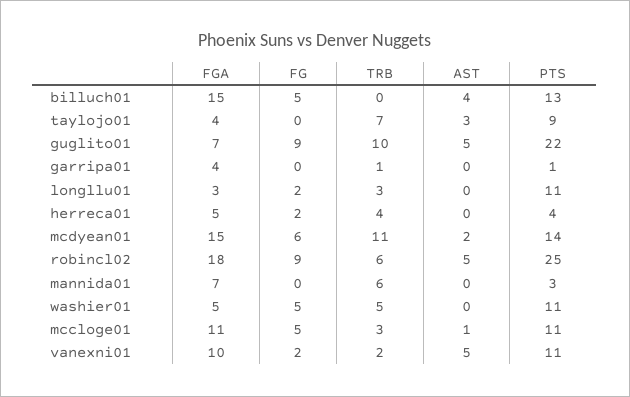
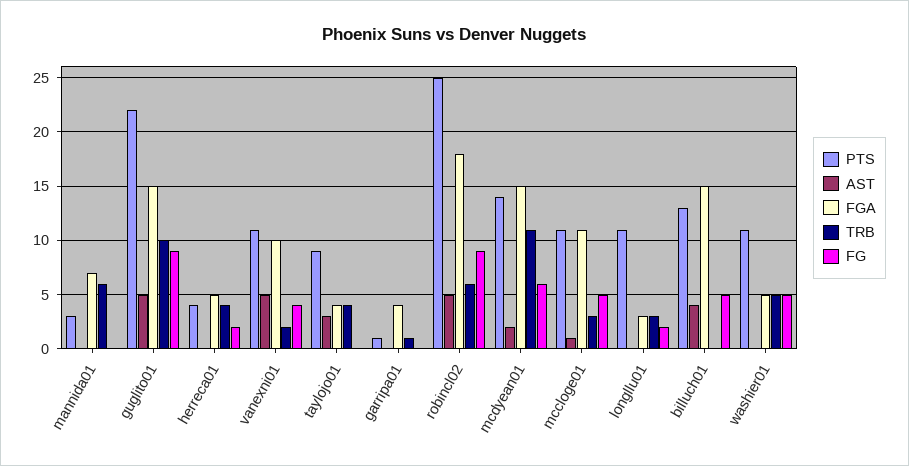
  {
    "FGA": {
      "billuch01": 15,
      "taylojo01": 4,
-     "guglito01": 7,
+     "guglito01": 15,
      "garripa01": 4,
      "longllu01": 3,
      "herreca01": 5,
      "mcdyean01": 15,
      "robincl02": 18,
      "mannida01": 7,
      "washier01": 5,
      "mccloge01": 11,
      "vanexni01": 10
    },
    "FG": {
      "billuch01": 5,
      "taylojo01": 0,
      "guglito01": 9,
      "garripa01": 0,
      "longllu01": 2,
      "herreca01": 2,
      "mcdyean01": 6,
      "robincl02": 9,
      "mannida01": 0,
      "washier01": 5,
      "mccloge01": 5,
-     "vanexni01": 2
+     "vanexni01": 4
    },
    "TRB": {
      "billuch01": 0,
-     "taylojo01": 7,
+     "taylojo01": 4,
      "guglito01": 10,
      "garripa01": 1,
      "longllu01": 3,
      "herreca01": 4,
      "mcdyean01": 11,
      "robincl02": 6,
      "mannida01": 6,
      "washier01": 5,
      "mccloge01": 3,
      "vanexni01": 2
    },
    "AST": {
      "billuch01": 4,
      "taylojo01": 3,
      "guglito01": 5,
      "garripa01": 0,
      "longllu01": 0,
      "herreca01": 0,
      "mcdyean01": 2,
      "robincl02": 5,
      "mannida01": 0,
      "washier01": 0,
      "mccloge01": 1,
      "vanexni01": 5
    },
    "PTS": {
      "billuch01": 13,
      "taylojo01": 9,
      "guglito01": 22,
      "garripa01": 1,
      "longllu01": 11,
      "herreca01": 4,
      "mcdyean01": 14,
      "robincl02": 25,
      "mannida01": 3,
      "washier01": 11,
      "mccloge01": 11,
      "vanexni01": 11
    }
  }

